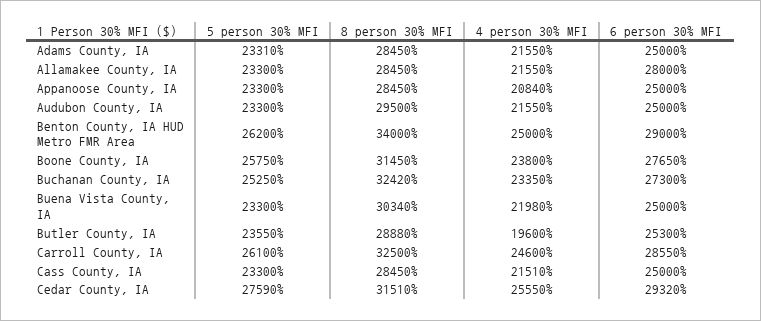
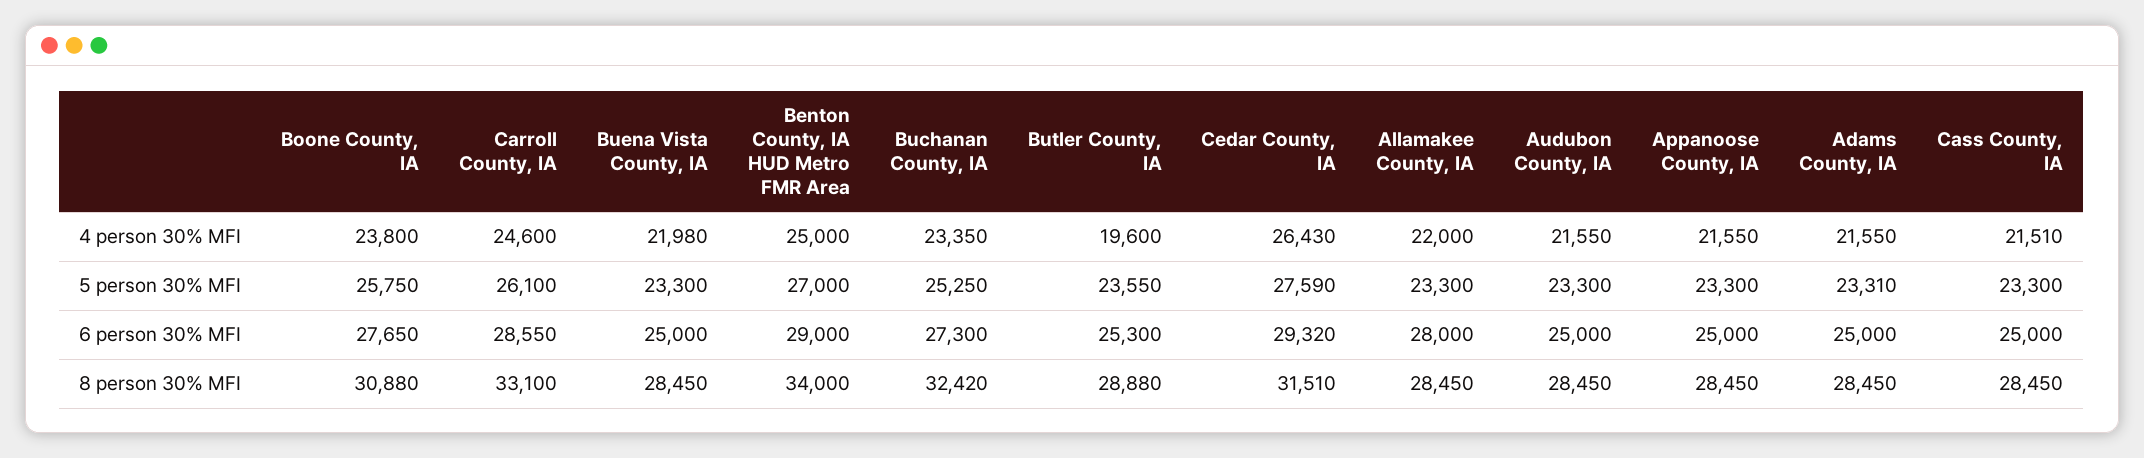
  {
    "5 person 30% MFI": {
      "Adams County, IA": 23310,
      "Allamakee County, IA": 23300,
      "Appanoose County, IA": 23300,
      "Audubon County, IA": 23300,
-     "Benton County, IA HUD Metro FMR Area": 26200,
+     "Benton County, IA HUD Metro FMR Area": 27000,
      "Boone County, IA": 25750,
      "Buchanan County, IA": 25250,
      "Buena Vista County, IA": 23300,
      "Butler County, IA": 23550,
      "Carroll County, IA": 26100,
      "Cass County, IA": 23300,
      "Cedar County, IA": 27590
    },
    "8 person 30% MFI": {
      "Adams County, IA": 28450,
      "Allamakee County, IA": 28450,
      "Appanoose County, IA": 28450,
-     "Audubon County, IA": 29500,
+     "Audubon County, IA": 28450,
      "Benton County, IA HUD Metro FMR Area": 34000,
-     "Boone County, IA": 31450,
+     "Boone County, IA": 30880,
      "Buchanan County, IA": 32420,
-     "Buena Vista County, IA": 30340,
+     "Buena Vista County, IA": 28450,
      "Butler County, IA": 28880,
-     "Carroll County, IA": 32500,
+     "Carroll County, IA": 33100,
      "Cass County, IA": 28450,
      "Cedar County, IA": 31510
    },
    "4 person 30% MFI": {
      "Adams County, IA": 21550,
-     "Allamakee County, IA": 21550,
+     "Allamakee County, IA": 22000,
-     "Appanoose County, IA": 20840,
+     "Appanoose County, IA": 21550,
      "Audubon County, IA": 21550,
      "Benton County, IA HUD Metro FMR Area": 25000,
      "Boone County, IA": 23800,
      "Buchanan County, IA": 23350,
      "Buena Vista County, IA": 21980,
      "Butler County, IA": 19600,
      "Carroll County, IA": 24600,
      "Cass County, IA": 21510,
-     "Cedar County, IA": 25550
+     "Cedar County, IA": 26430
    },
    "6 person 30% MFI": {
      "Adams County, IA": 25000,
      "Allamakee County, IA": 28000,
      "Appanoose County, IA": 25000,
      "Audubon County, IA": 25000,
      "Benton County, IA HUD Metro FMR Area": 29000,
      "Boone County, IA": 27650,
      "Buchanan County, IA": 27300,
      "Buena Vista County, IA": 25000,
      "Butler County, IA": 25300,
      "Carroll County, IA": 28550,
      "Cass County, IA": 25000,
      "Cedar County, IA": 29320
    }
  }

